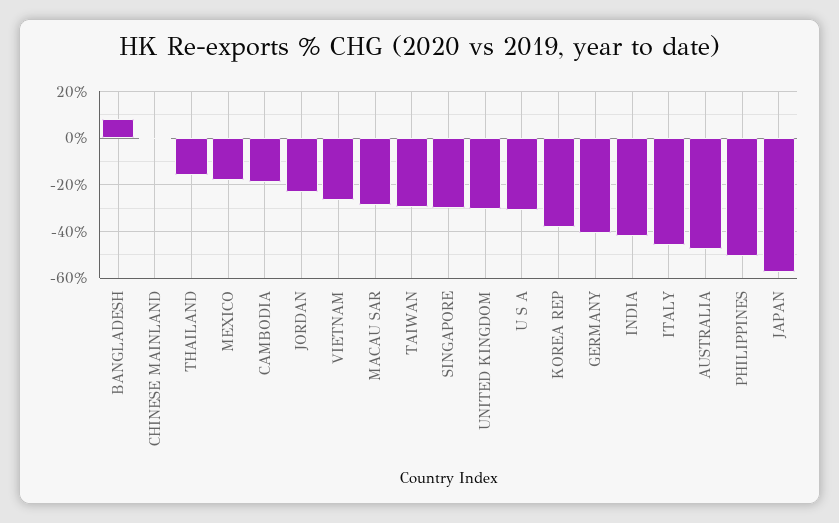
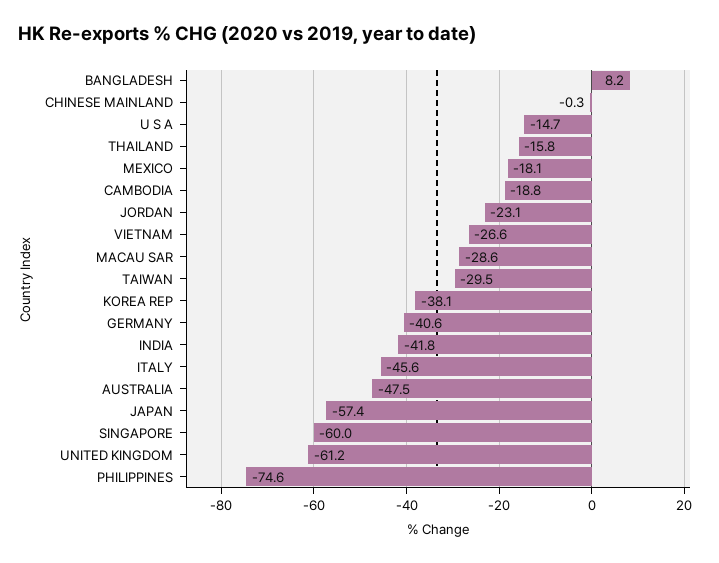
  {
    "BANGLADESH": 8.2,
    "CHINESE MAINLAND": -0.3,
    "THAILAND": -15.8,
    "MEXICO": -18.1,
    "CAMBODIA": -18.8,
    "JORDAN": -23.1,
    "VIETNAM": -26.6,
    "MACAU SAR": -28.6,
    "TAIWAN": -29.5,
-   "SINGAPORE": -30,
+   "SINGAPORE": -60,
-   "UNITED KINGDOM": -30,
+   "UNITED KINGDOM": -61.2,
-   "U S A": -30,
+   "U S A": -14.7,
    "KOREA REP": -38.1,
    "GERMANY": -40.6,
    "INDIA": -41.8,
    "ITALY": -45.6,
    "AUSTRALIA": -47.5,
-   "PHILIPPINES": -50,
+   "PHILIPPINES": -74.6,
    "JAPAN": -57.4
  }

